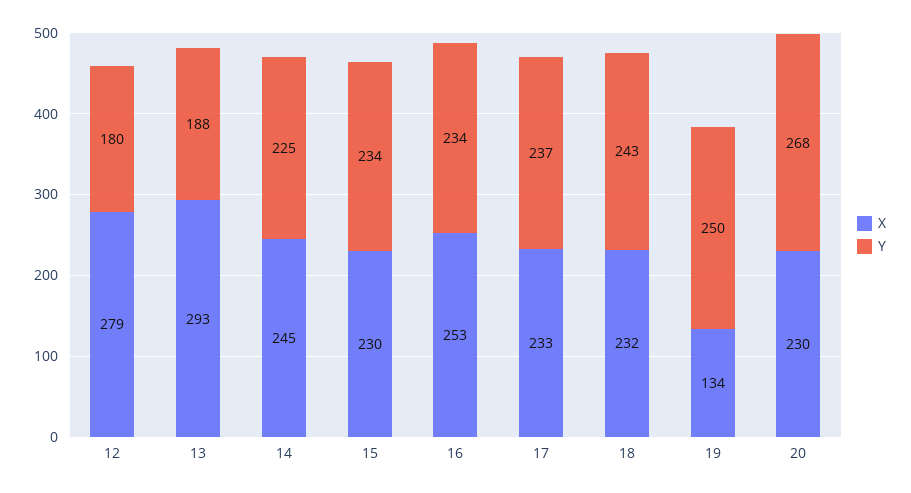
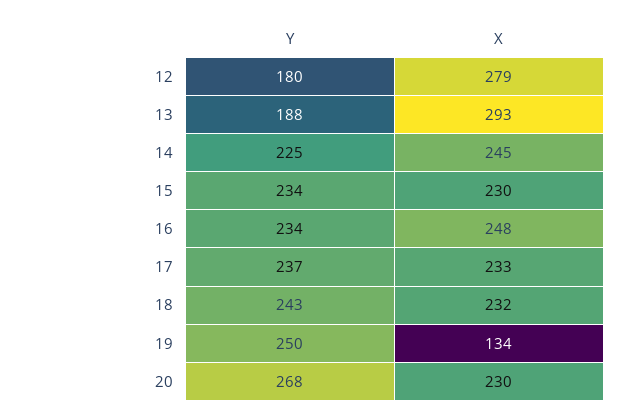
  {
    "X": {
      "12": 279,
      "13": 293,
      "14": 245,
      "15": 230,
-     "16": 253,
+     "16": 248,
      "17": 233,
      "18": 232,
      "19": 134,
      "20": 230
    },
    "Y": {
      "12": 180,
      "13": 188,
      "14": 225,
      "15": 234,
      "16": 234,
      "17": 237,
      "18": 243,
      "19": 250,
      "20": 268
    }
  }

